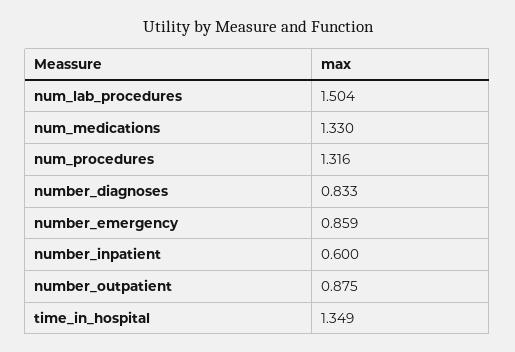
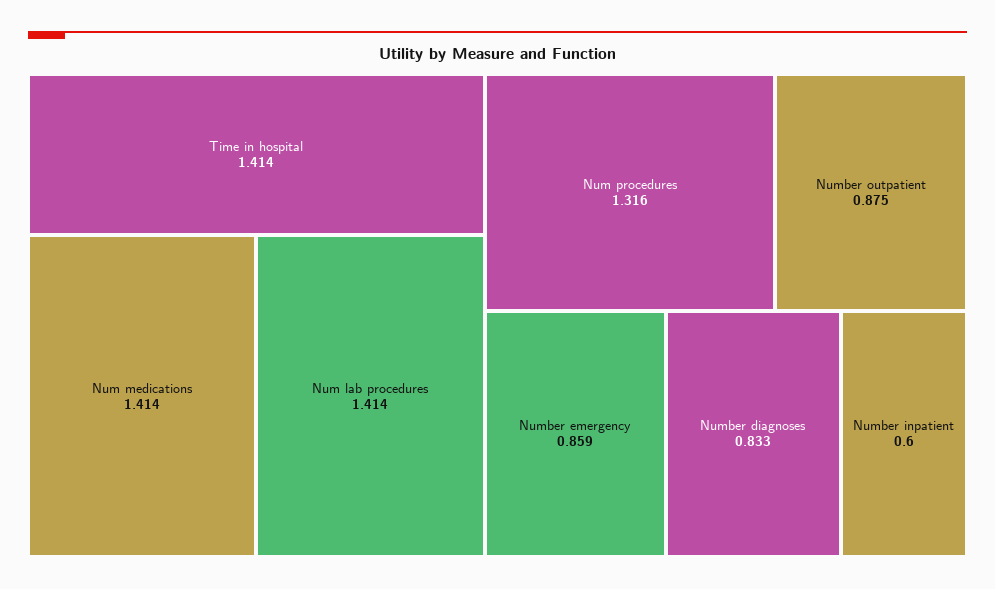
  {
-   "num_lab_procedures": 1.504,
+   "num_lab_procedures": 1.414,
-   "num_medications": 1.33,
+   "num_medications": 1.414,
    "num_procedures": 1.316,
    "number_diagnoses": 0.833,
    "number_emergency": 0.859,
    "number_inpatient": 0.6,
    "number_outpatient": 0.875,
-   "time_in_hospital": 1.349
+   "time_in_hospital": 1.414
  }

